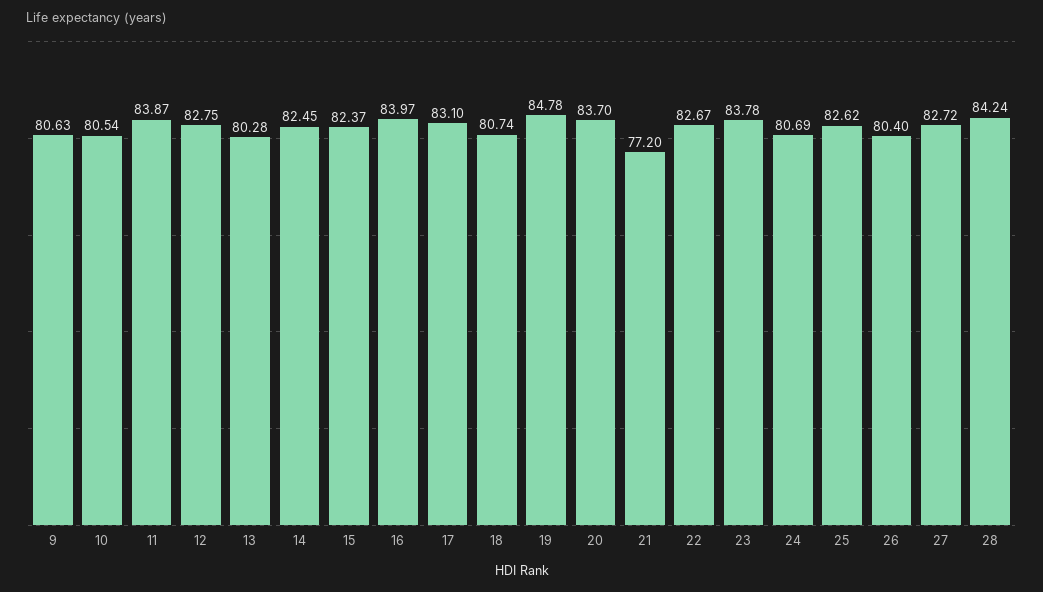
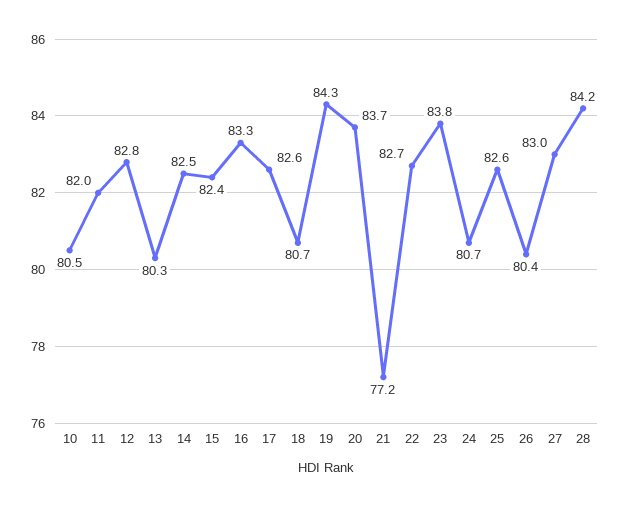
  {
-   "9": 80.63,
    "10": 80.54,
-   "11": 83.87,
+   "11": 82,
    "12": 82.75,
    "13": 80.28,
    "14": 82.45,
    "15": 82.37,
-   "16": 83.97,
+   "16": 83.3,
-   "17": 83.1,
+   "17": 82.6,
    "18": 80.74,
-   "19": 84.78,
+   "19": 84.3,
    "20": 83.7,
    "21": 77.2,
    "22": 82.67,
    "23": 83.78,
    "24": 80.69,
    "25": 82.62,
    "26": 80.4,
-   "27": 82.72,
+   "27": 83,
    "28": 84.24
  }

